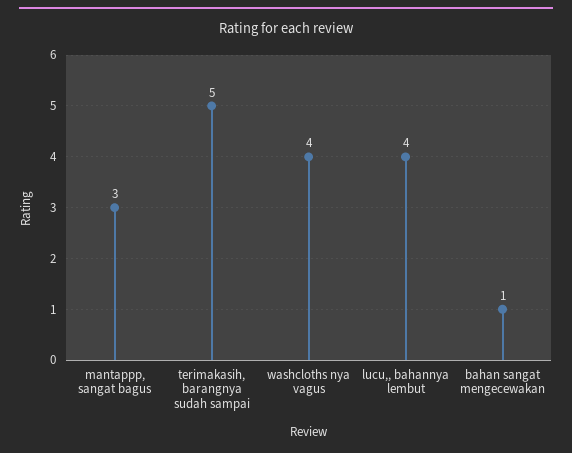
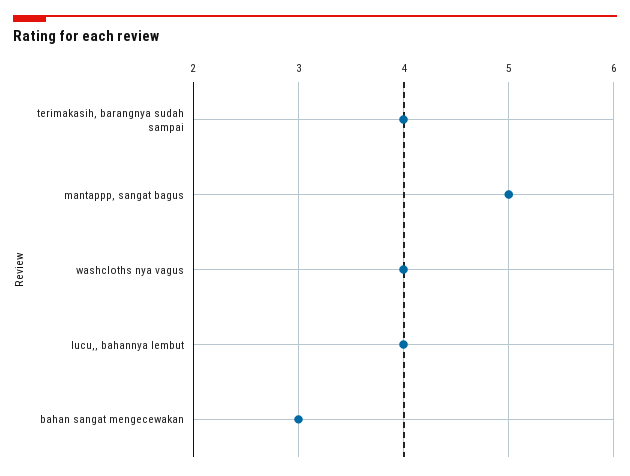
  {
-   "mantappp, sangat bagus": 3,
+   "mantappp, sangat bagus": 5,
-   "terimakasih, barangnya sudah sampai": 5,
+   "terimakasih, barangnya sudah sampai": 4,
    "washcloths nya vagus": 4,
    "lucu,, bahannya lembut": 4,
-   "bahan sangat mengecewakan": 1
+   "bahan sangat mengecewakan": 3
  }

